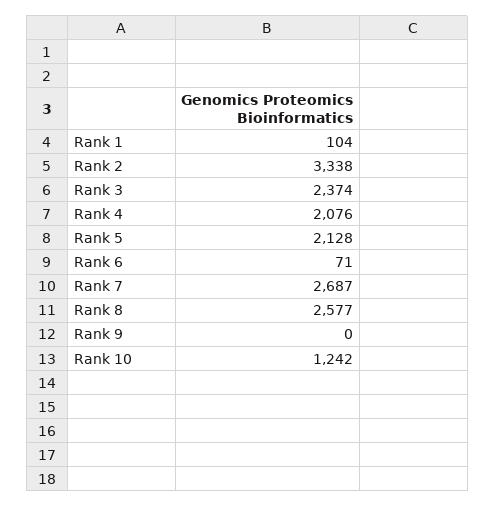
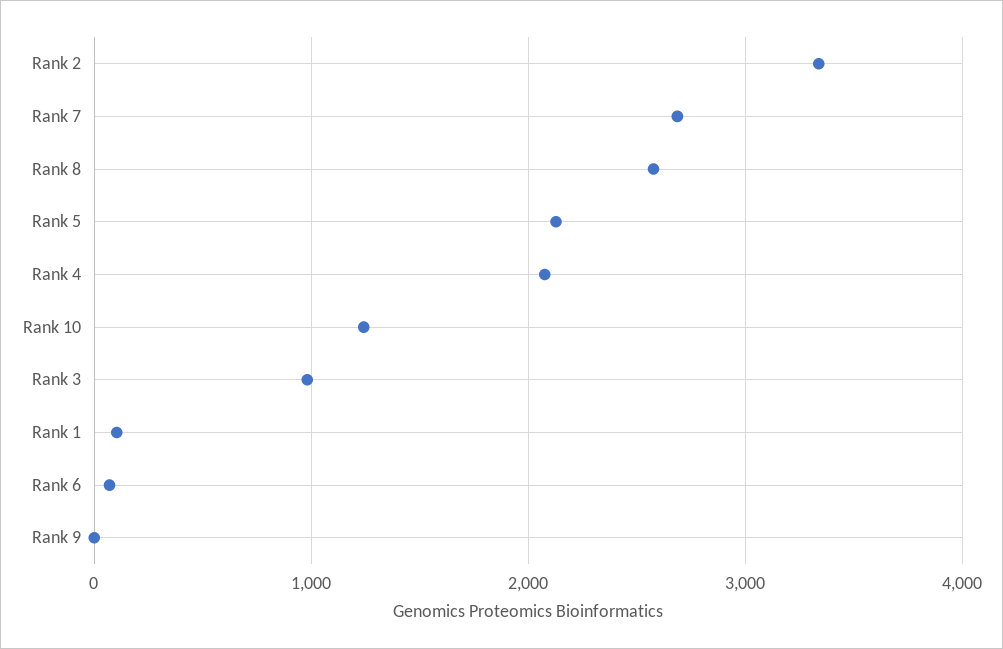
  {
    "Rank 1": 104,
    "Rank 2": 3338,
-   "Rank 3": 2374,
+   "Rank 3": 1000,
    "Rank 4": 2076,
    "Rank 5": 2128,
    "Rank 6": 71,
    "Rank 7": 2687,
    "Rank 8": 2577,
    "Rank 9": 0,
    "Rank 10": 1242
  }

